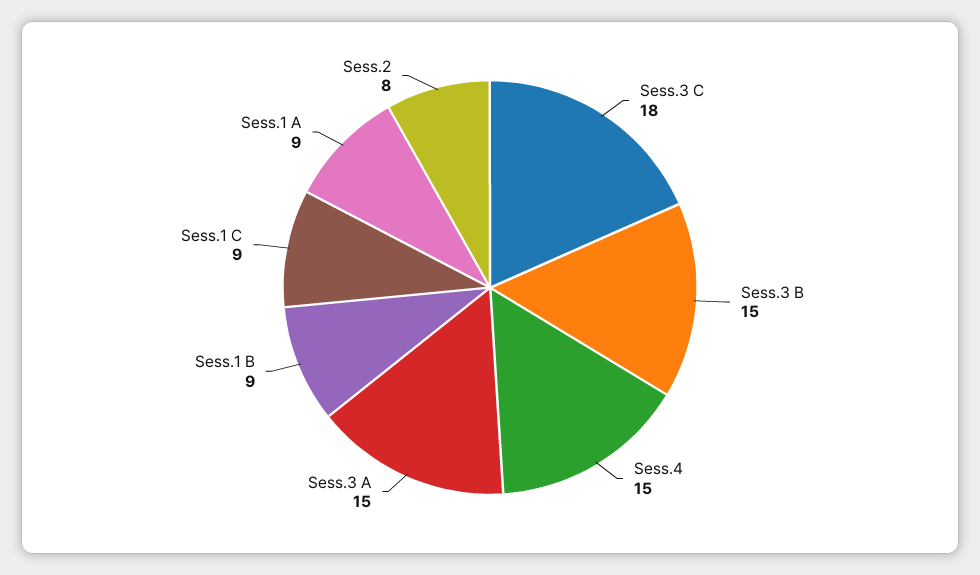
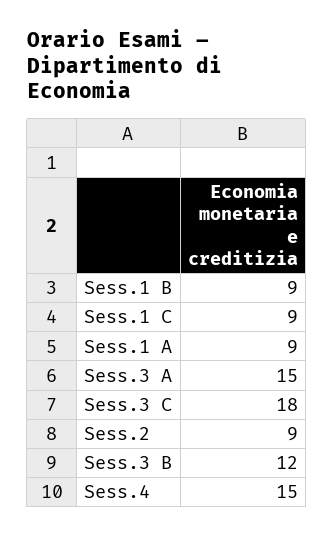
  {
    "Sess.3 C": 18,
-   "Sess.3 B": 15,
+   "Sess.3 B": 12,
    "Sess.4": 15,
    "Sess.3 A": 15,
    "Sess.1 B": 9,
    "Sess.1 C": 9,
    "Sess.1 A": 9,
-   "Sess.2": 8
+   "Sess.2": 9
  }

